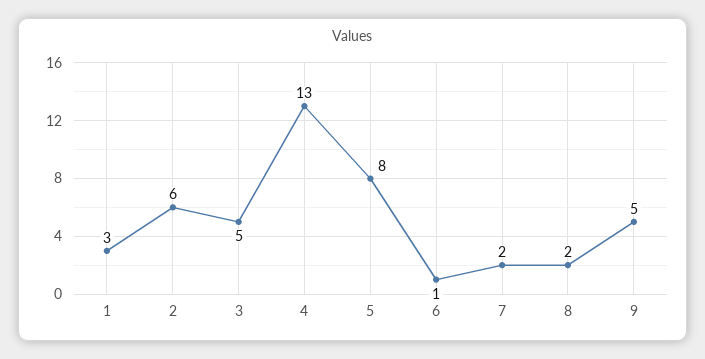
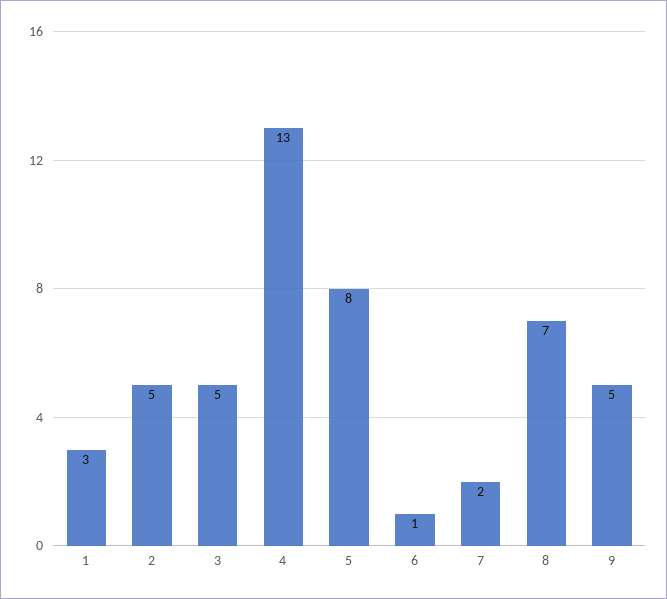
  {
    "1": 3,
-   "2": 6,
+   "2": 5,
    "3": 5,
    "4": 13,
    "5": 8,
    "6": 1,
    "7": 2,
-   "8": 2,
+   "8": 7,
    "9": 5
  }

